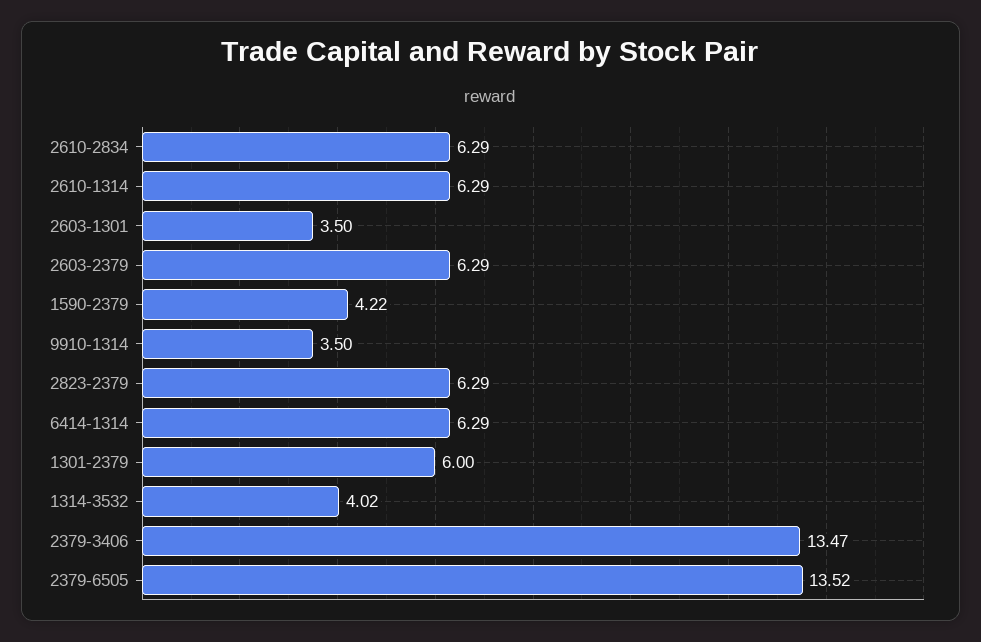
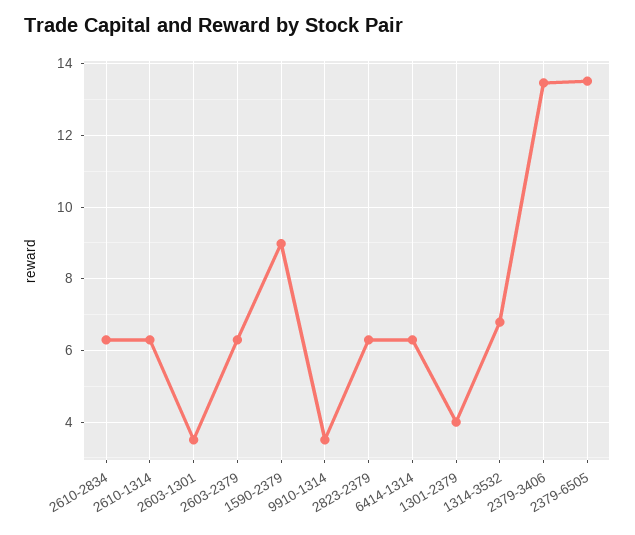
  {
    "2610-2834": 6.29,
    "2610-1314": 6.29,
    "2603-1301": 3.5,
    "2603-2379": 6.29,
-   "1590-2379": 4.22,
+   "1590-2379": 9,
    "9910-1314": 3.5,
    "2823-2379": 6.29,
    "6414-1314": 6.29,
-   "1301-2379": 6,
+   "1301-2379": 4,
-   "1314-3532": 4.02,
+   "1314-3532": 6.8,
    "2379-3406": 13.47,
    "2379-6505": 13.52
  }

